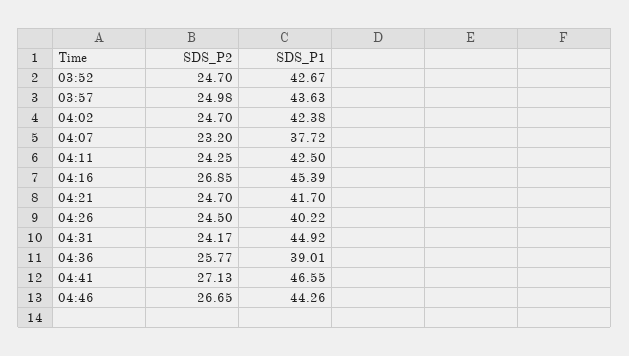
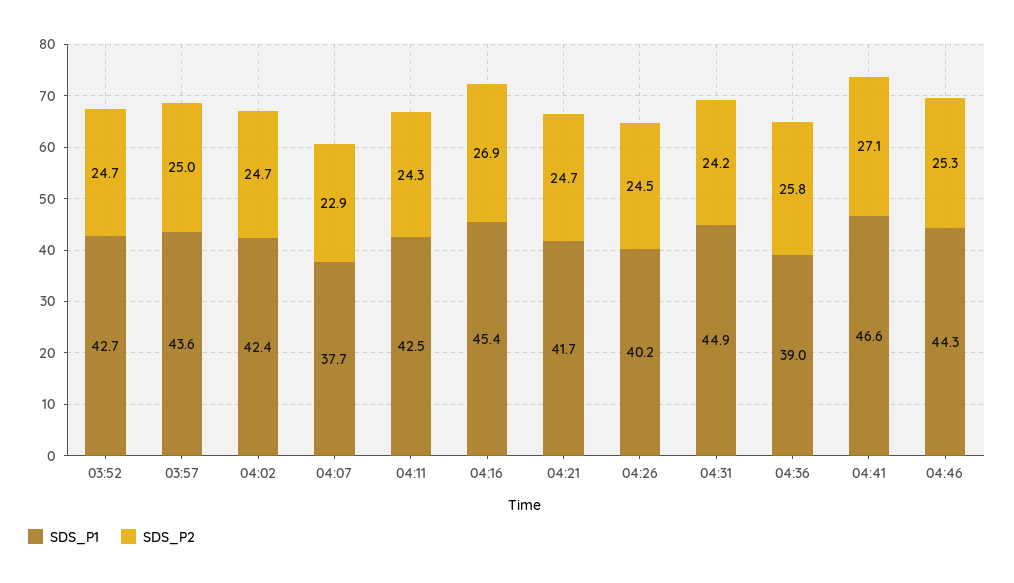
  {
    "SDS_P2": {
      "03:52": 24.7,
      "03:57": 24.98,
      "04:02": 24.7,
-     "04:07": 23.2,
+     "04:07": 22.9,
      "04:11": 24.25,
      "04:16": 26.85,
      "04:21": 24.7,
      "04:26": 24.5,
      "04:31": 24.17,
      "04:36": 25.77,
      "04:41": 27.13,
-     "04:46": 26.65
+     "04:46": 25.3
    },
    "SDS_P1": {
      "03:52": 42.67,
      "03:57": 43.63,
      "04:02": 42.38,
      "04:07": 37.72,
      "04:11": 42.5,
      "04:16": 45.39,
      "04:21": 41.7,
      "04:26": 40.22,
      "04:31": 44.92,
      "04:36": 39.01,
      "04:41": 46.55,
      "04:46": 44.26
    }
  }

